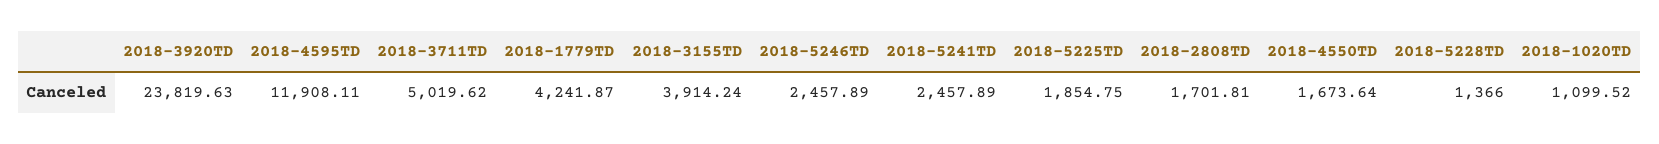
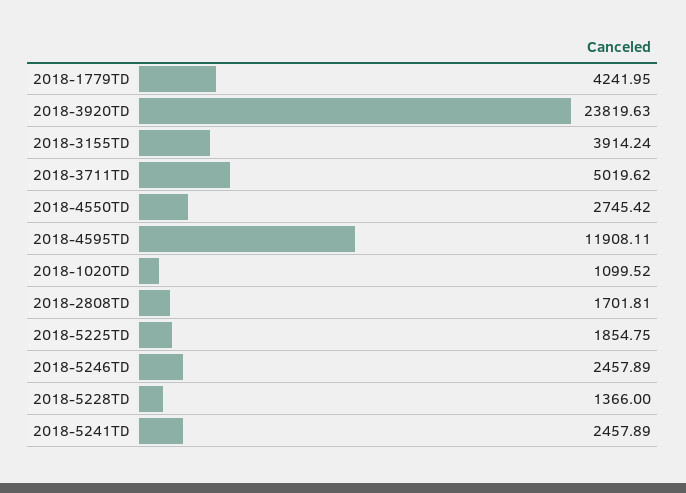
  {
    "2018-3920TD": 23819.63,
    "2018-4595TD": 11908.11,
    "2018-3711TD": 5019.62,
-   "2018-1779TD": 4241.87,
+   "2018-1779TD": 4241.95,
    "2018-3155TD": 3914.24,
    "2018-5246TD": 2457.89,
    "2018-5241TD": 2457.89,
    "2018-5225TD": 1854.75,
    "2018-2808TD": 1701.81,
-   "2018-4550TD": 1673.64,
+   "2018-4550TD": 2745.42,
    "2018-5228TD": 1366,
    "2018-1020TD": 1099.52
  }

